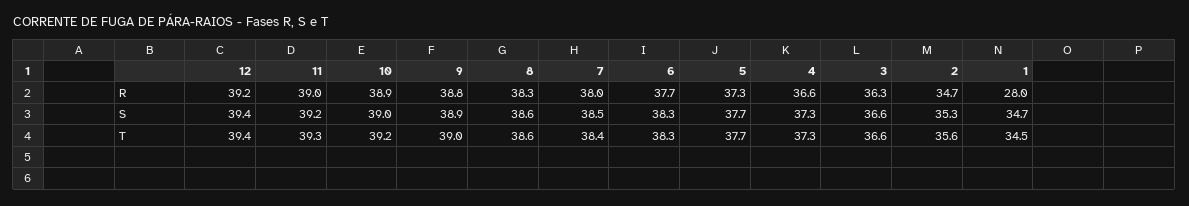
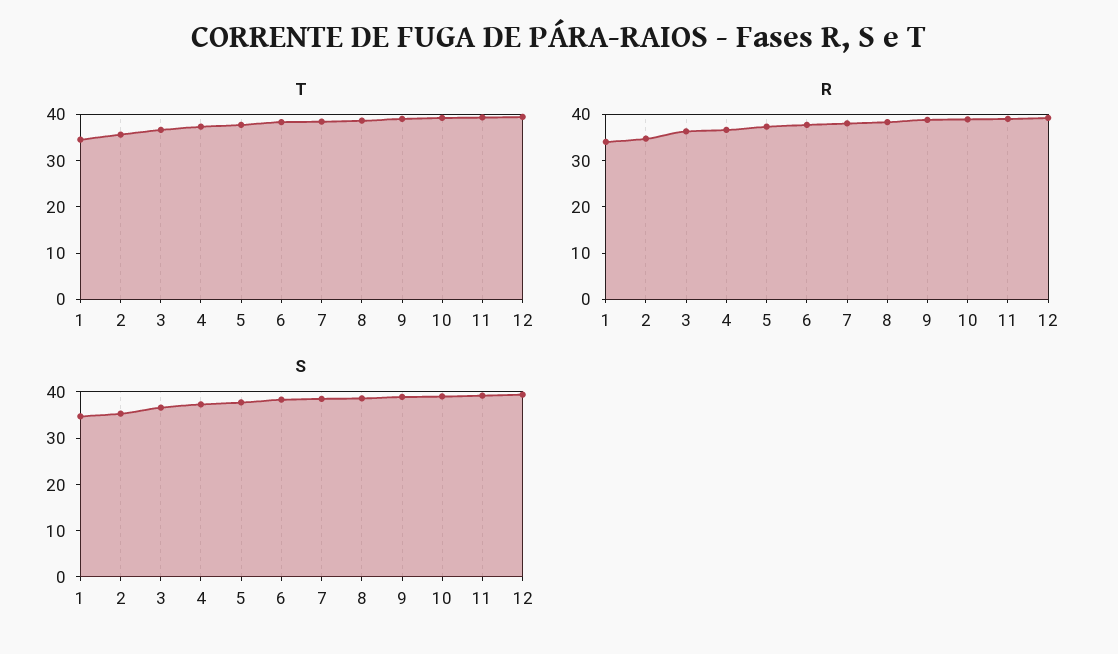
  {
    "R": {
      "12": 39.2,
      "11": 39,
      "10": 38.9,
      "9": 38.8,
      "8": 38.3,
      "7": 38,
      "6": 37.7,
      "5": 37.3,
      "4": 36.6,
      "3": 36.3,
      "2": 34.7,
-     "1": 28
+     "1": 34
    },
    "S": {
      "12": 39.4,
      "11": 39.2,
      "10": 39,
      "9": 38.9,
      "8": 38.6,
      "7": 38.5,
      "6": 38.3,
      "5": 37.7,
      "4": 37.3,
      "3": 36.6,
      "2": 35.3,
      "1": 34.7
    },
    "T": {
      "12": 39.4,
      "11": 39.3,
      "10": 39.2,
      "9": 39,
      "8": 38.6,
      "7": 38.4,
      "6": 38.3,
      "5": 37.7,
      "4": 37.3,
      "3": 36.6,
      "2": 35.6,
      "1": 34.5
    }
  }

